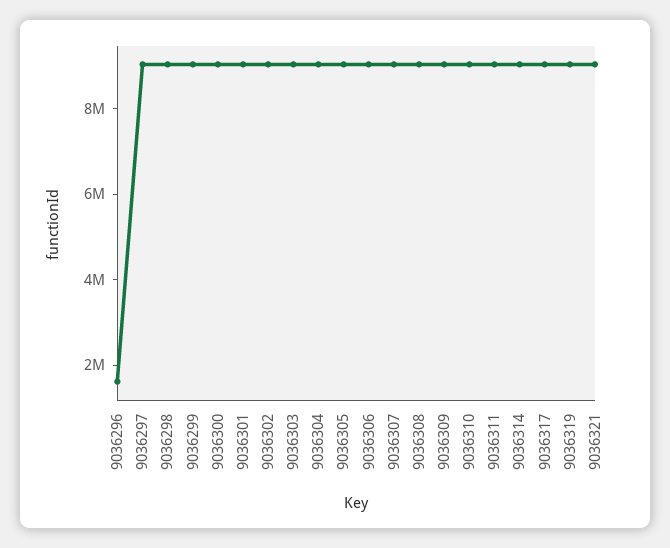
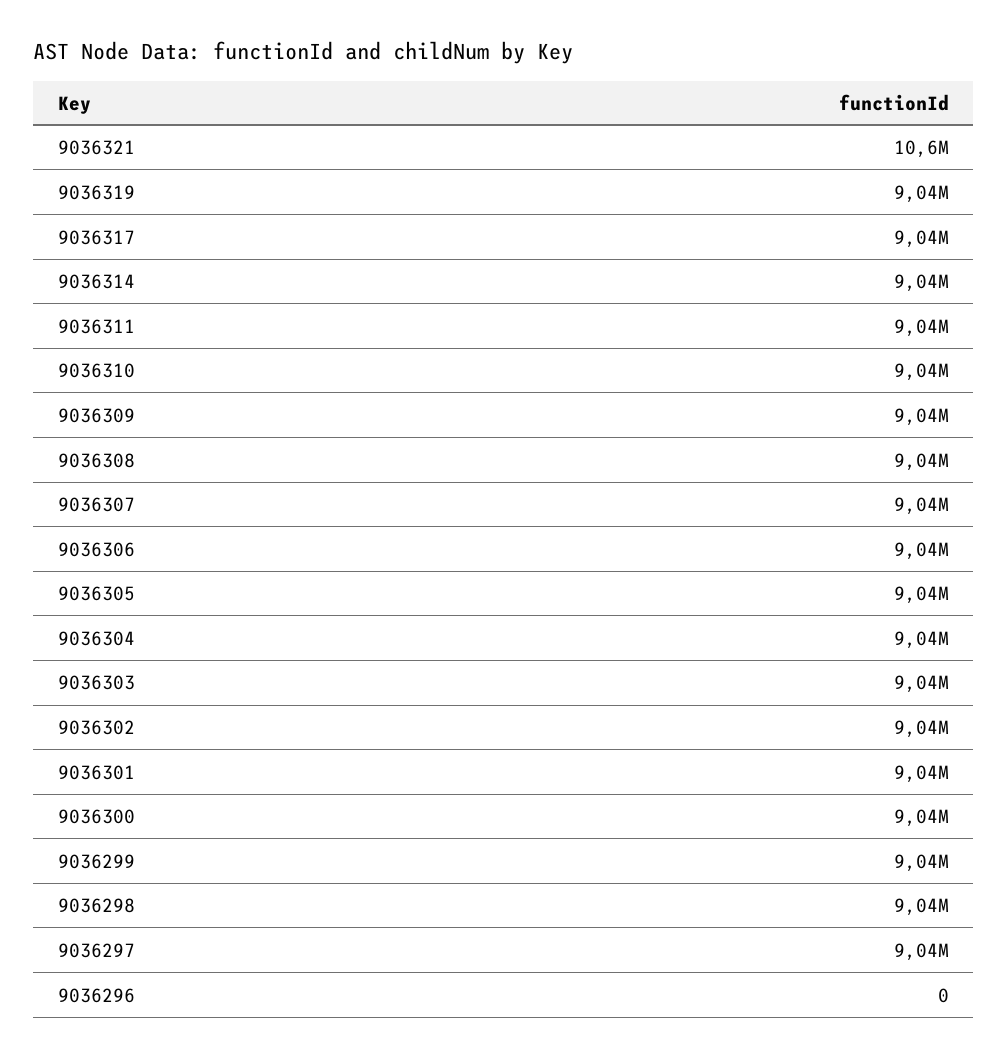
  {
-   "9036296": 1500000,
+   "9036296": 0,
    "9036297": 9040000,
    "9036298": 9040000,
    "9036299": 9040000,
    "9036300": 9040000,
    "9036301": 9040000,
    "9036302": 9040000,
    "9036303": 9040000,
    "9036304": 9040000,
    "9036305": 9040000,
    "9036306": 9040000,
    "9036307": 9040000,
    "9036308": 9040000,
    "9036309": 9040000,
    "9036310": 9040000,
    "9036311": 9040000,
    "9036314": 9040000,
    "9036317": 9040000,
    "9036319": 9040000,
-   "9036321": 9000000
+   "9036321": 10600000
  }

